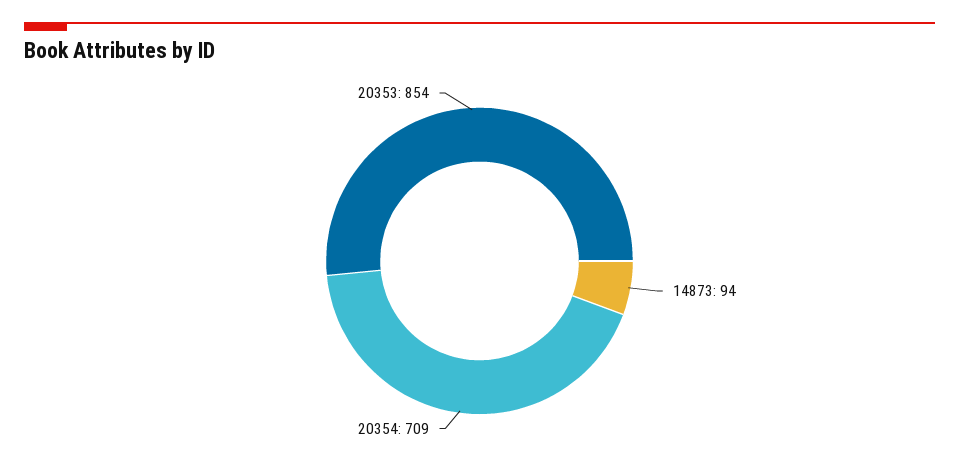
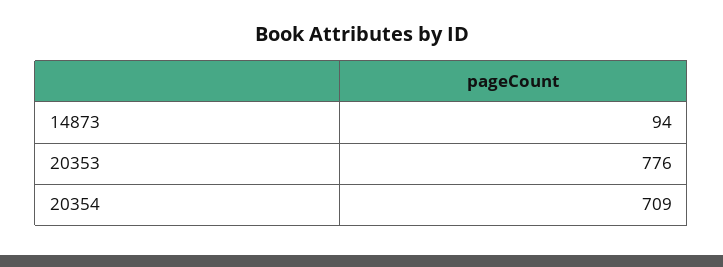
  {
    "14873": 94,
    "20354": 709,
-   "20353": 854
+   "20353": 776
  }

